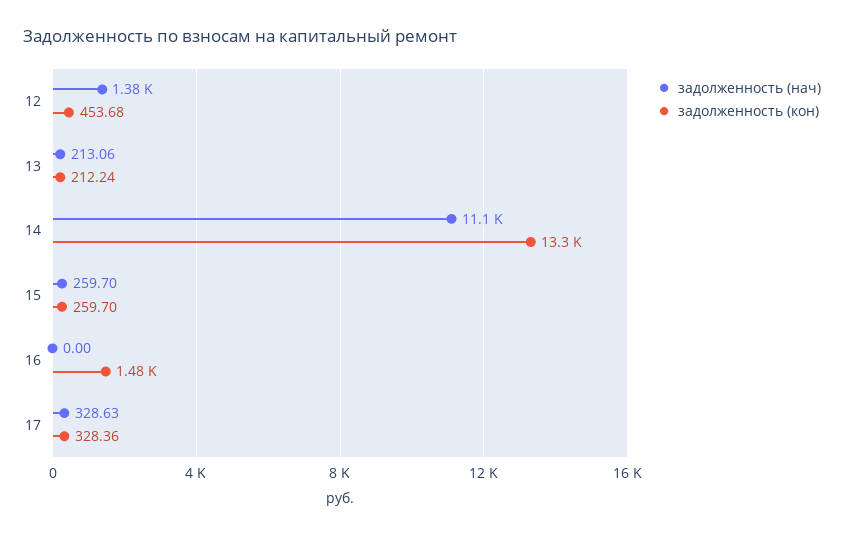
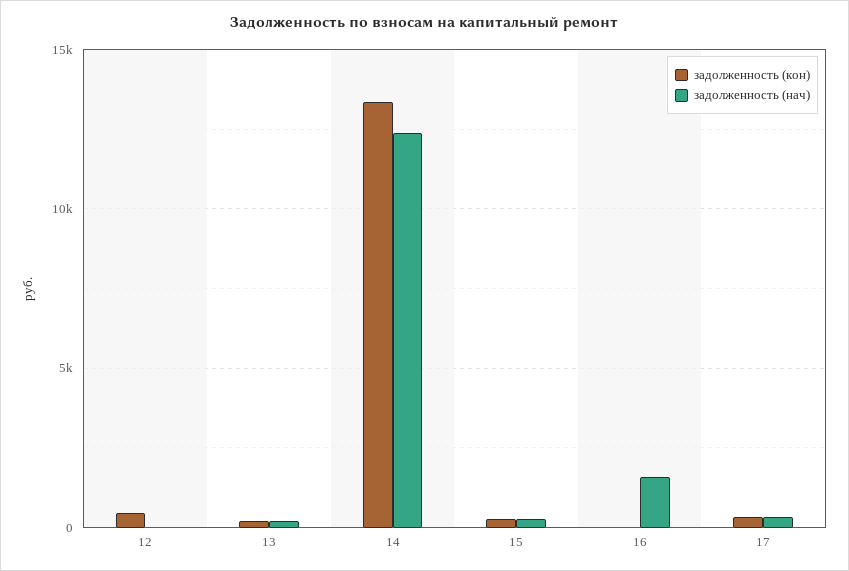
  {
    "задолженность (нач)": {
-     "12": 1380,
+     "12": 0,
      "13": 213.06,
-     "14": 11100,
+     "14": 12500,
      "15": 259.7,
-     "16": 0,
+     "16": 1500,
      "17": 328.63
    },
    "задолженность (кон)": {
      "12": 453.68,
      "13": 212.24,
      "14": 13300,
      "15": 259.7,
-     "16": 1480,
+     "16": 0,
      "17": 328.36
    }
  }

